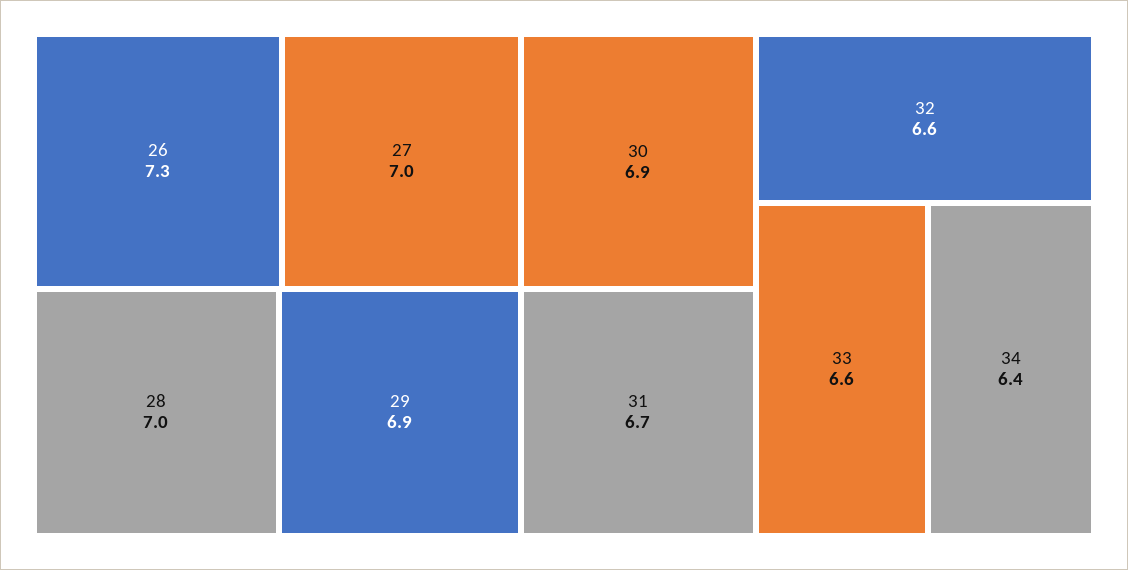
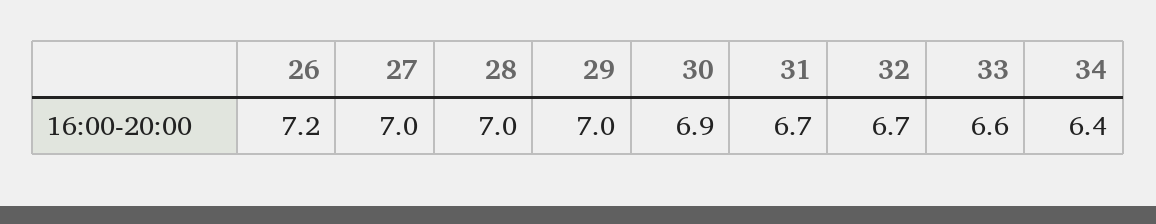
  {
-   "26": 7.3,
+   "26": 7.2,
    "27": 7,
    "28": 7,
-   "29": 6.9,
+   "29": 7,
    "30": 6.9,
    "31": 6.7,
-   "32": 6.6,
+   "32": 6.7,
    "33": 6.6,
    "34": 6.4
  }

